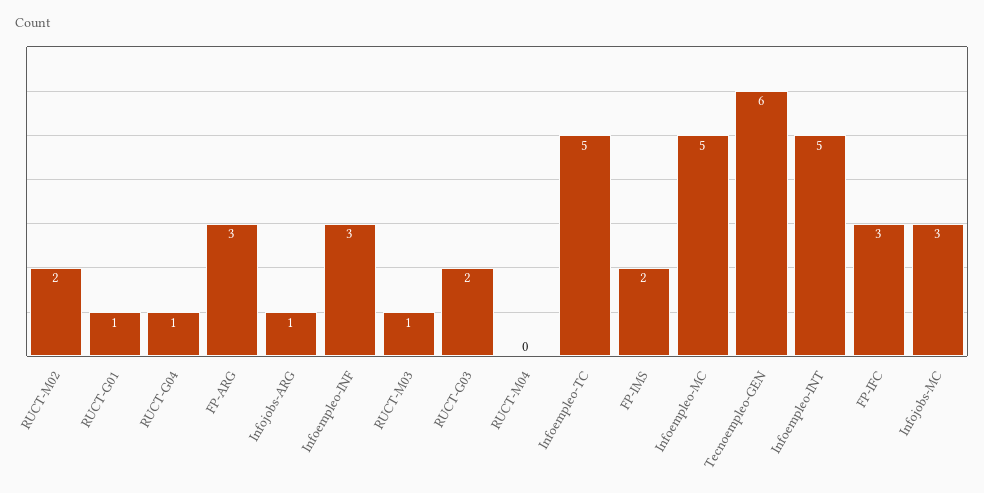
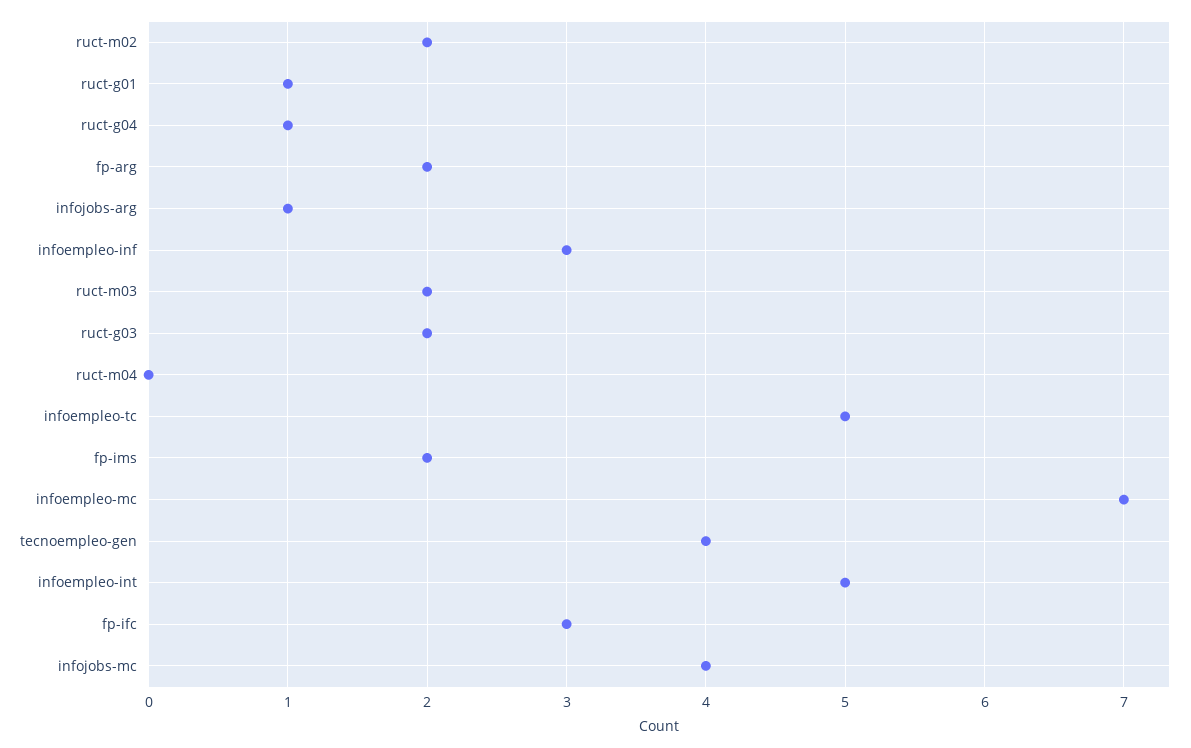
  {
    "RUCT-M02": 2,
    "RUCT-G01": 1,
    "RUCT-G04": 1,
-   "FP-ARG": 3,
+   "FP-ARG": 2,
    "Infojobs-ARG": 1,
    "Infoempleo-INF": 3,
-   "RUCT-M03": 1,
+   "RUCT-M03": 2,
    "RUCT-G03": 2,
    "RUCT-M04": 0,
    "Infoempleo-TC": 5,
    "FP-IMS": 2,
-   "Infoempleo-MC": 5,
+   "Infoempleo-MC": 7,
-   "Tecnoempleo-GEN": 6,
+   "Tecnoempleo-GEN": 4,
    "Infoempleo-INT": 5,
    "FP-IFC": 3,
-   "Infojobs-MC": 3
+   "Infojobs-MC": 4
  }

